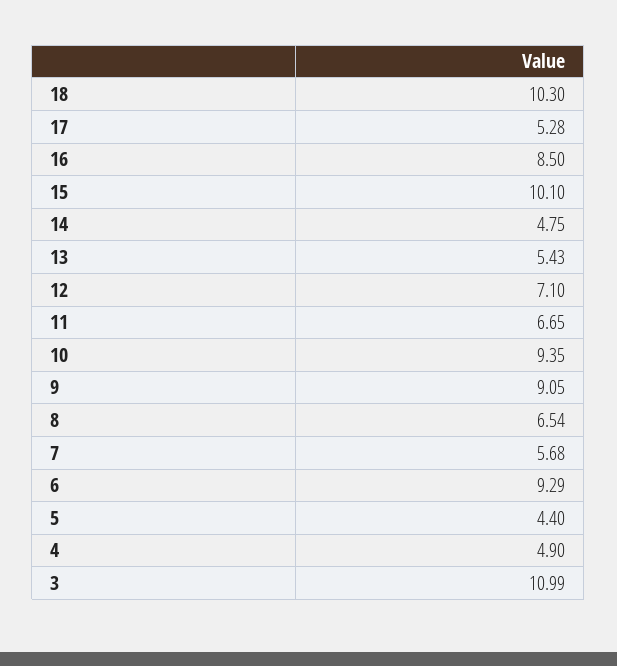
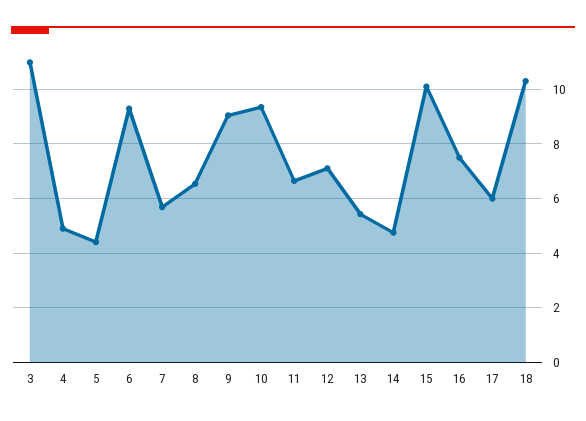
  {
    "18": 10.3,
-   "17": 5.28,
+   "17": 6,
-   "16": 8.5,
+   "16": 7.5,
    "15": 10.1,
    "14": 4.75,
    "13": 5.43,
    "12": 7.1,
    "11": 6.65,
    "10": 9.35,
    "9": 9.05,
    "8": 6.54,
    "7": 5.68,
    "6": 9.29,
    "5": 4.4,
    "4": 4.9,
    "3": 10.99
  }

